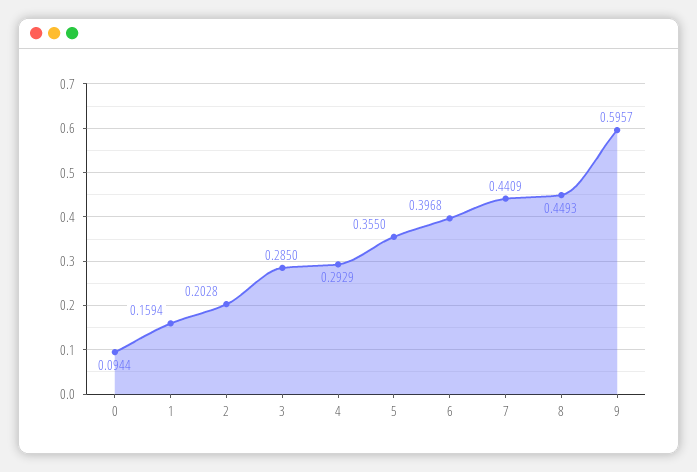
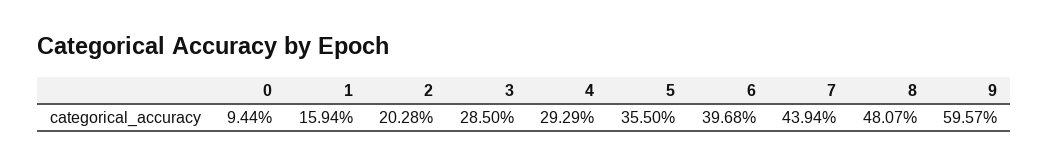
  {
    "0": 0.0944,
    "1": 0.1594,
    "2": 0.2028,
    "3": 0.285,
    "4": 0.2929,
    "5": 0.355,
    "6": 0.3968,
-   "7": 0.4409,
+   "7": 0.4394,
-   "8": 0.4493,
+   "8": 0.4807,
    "9": 0.5957
  }

